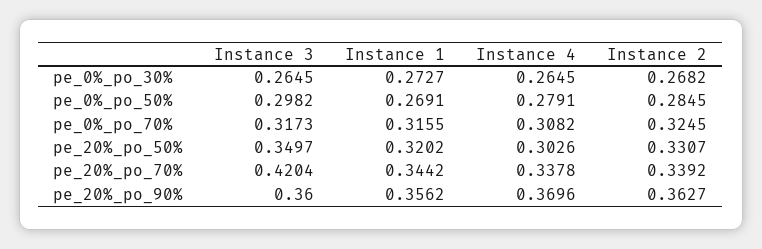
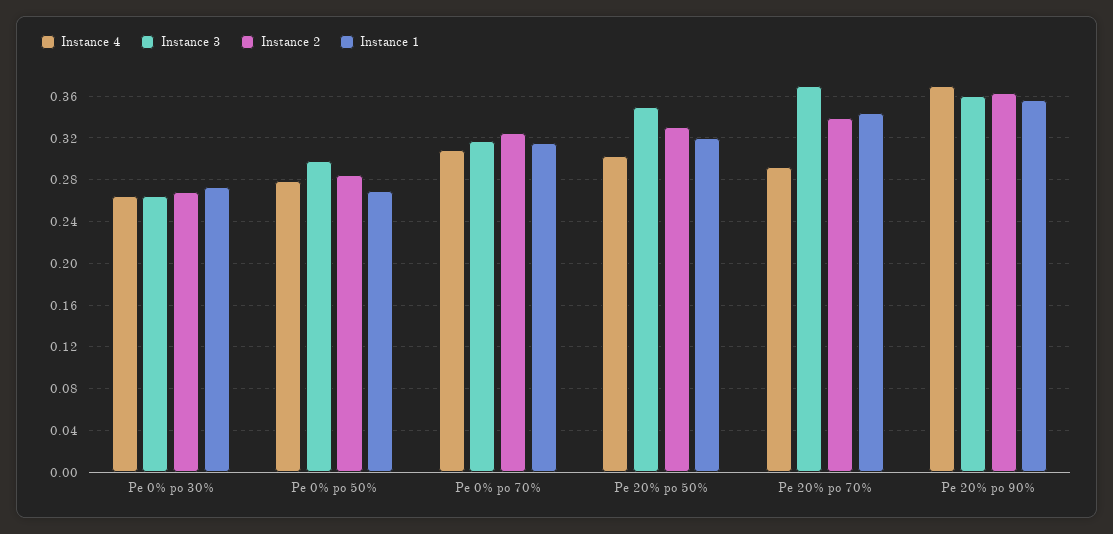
  {
    "Instance 3": {
      "pe_0%_po_30%": 0.2645,
      "pe_0%_po_50%": 0.2982,
      "pe_0%_po_70%": 0.3173,
      "pe_20%_po_50%": 0.3497,
-     "pe_20%_po_70%": 0.4204,
+     "pe_20%_po_70%": 0.37,
      "pe_20%_po_90%": 0.36
    },
    "Instance 1": {
      "pe_0%_po_30%": 0.2727,
      "pe_0%_po_50%": 0.2691,
      "pe_0%_po_70%": 0.3155,
      "pe_20%_po_50%": 0.3202,
      "pe_20%_po_70%": 0.3442,
      "pe_20%_po_90%": 0.3562
    },
    "Instance 4": {
      "pe_0%_po_30%": 0.2645,
      "pe_0%_po_50%": 0.2791,
      "pe_0%_po_70%": 0.3082,
      "pe_20%_po_50%": 0.3026,
-     "pe_20%_po_70%": 0.3378,
+     "pe_20%_po_70%": 0.29,
      "pe_20%_po_90%": 0.3696
    },
    "Instance 2": {
      "pe_0%_po_30%": 0.2682,
      "pe_0%_po_50%": 0.2845,
      "pe_0%_po_70%": 0.3245,
      "pe_20%_po_50%": 0.3307,
      "pe_20%_po_70%": 0.3392,
      "pe_20%_po_90%": 0.3627
    }
  }

